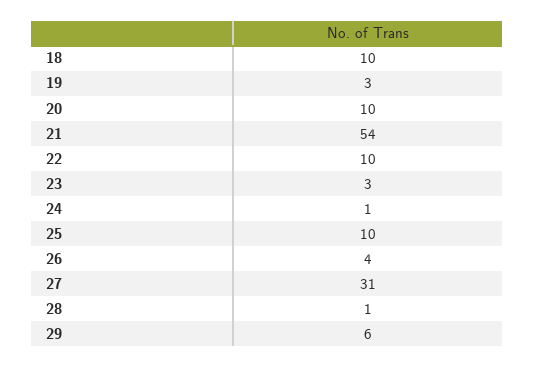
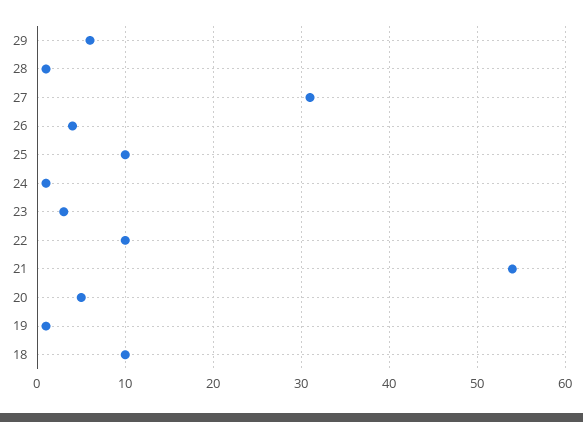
  {
    "18": 10,
-   "19": 3,
+   "19": 1,
-   "20": 10,
+   "20": 5,
    "21": 54,
    "22": 10,
    "23": 3,
    "24": 1,
    "25": 10,
    "26": 4,
    "27": 31,
    "28": 1,
    "29": 6
  }

